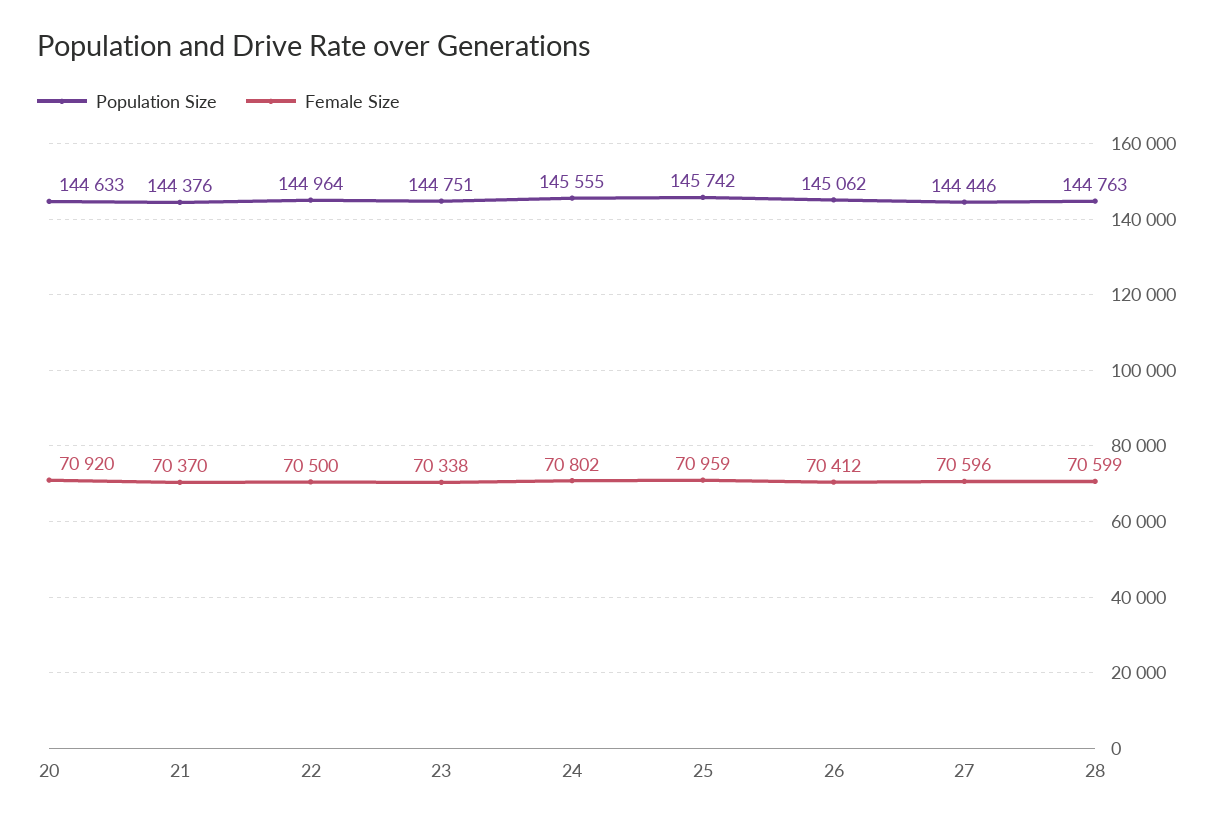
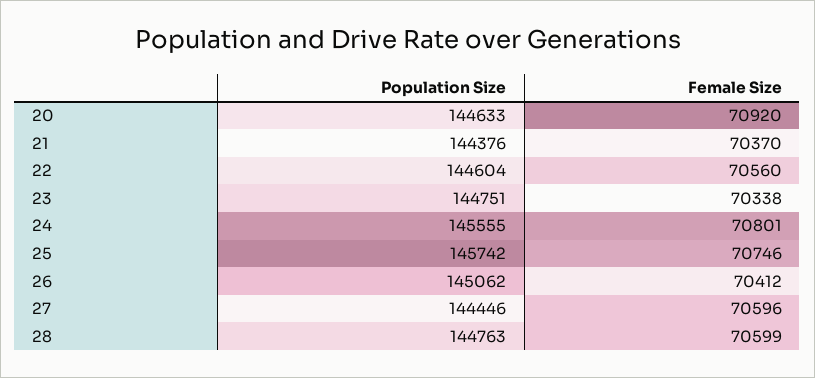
  {
    "Population Size": {
      "20": 144633,
      "21": 144376,
-     "22": 144964,
+     "22": 144604,
      "23": 144751,
      "24": 145555,
      "25": 145742,
      "26": 145062,
      "27": 144446,
      "28": 144763
    },
    "Female Size": {
      "20": 70920,
      "21": 70370,
-     "22": 70500,
+     "22": 70560,
      "23": 70338,
-     "24": 70802,
+     "24": 70801,
-     "25": 70959,
+     "25": 70746,
      "26": 70412,
      "27": 70596,
      "28": 70599
    }
  }

